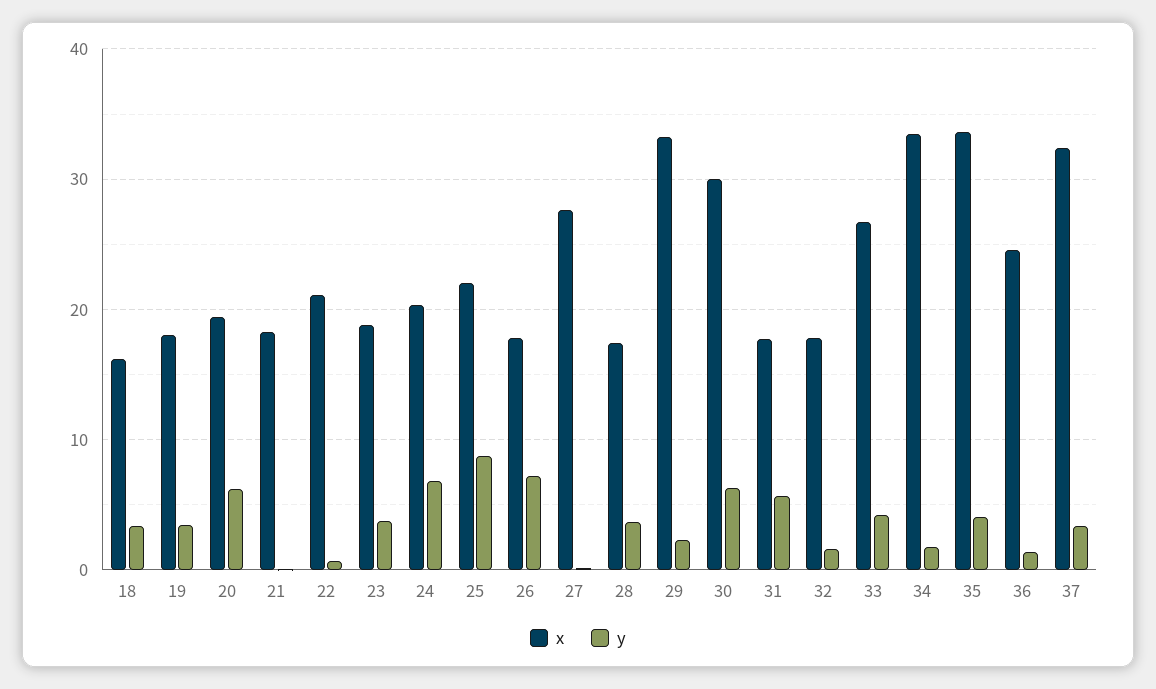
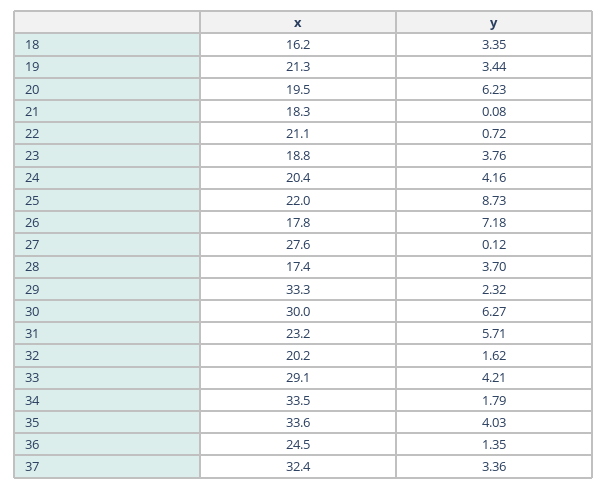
  {
    "x": {
      "18": 16.2,
-     "19": 18,
+     "19": 21.3,
      "20": 19.5,
      "21": 18.3,
      "22": 21.1,
      "23": 18.8,
      "24": 20.4,
      "25": 22,
      "26": 17.8,
      "27": 27.6,
      "28": 17.4,
      "29": 33.3,
      "30": 30,
-     "31": 18,
+     "31": 23.2,
-     "32": 18,
+     "32": 20.2,
-     "33": 27,
+     "33": 29.1,
      "34": 33.5,
      "35": 33.6,
      "36": 24.5,
      "37": 32.4
    },
    "y": {
      "18": 3.35,
      "19": 3.44,
      "20": 6.23,
      "21": 0.08,
      "22": 0.72,
      "23": 3.76,
-     "24": 7,
+     "24": 4.16,
      "25": 8.73,
      "26": 7.18,
      "27": 0.12,
      "28": 3.7,
      "29": 2.32,
      "30": 6.27,
      "31": 5.71,
      "32": 1.62,
      "33": 4.21,
      "34": 1.79,
      "35": 4.03,
      "36": 1.35,
      "37": 3.36
    }
  }

